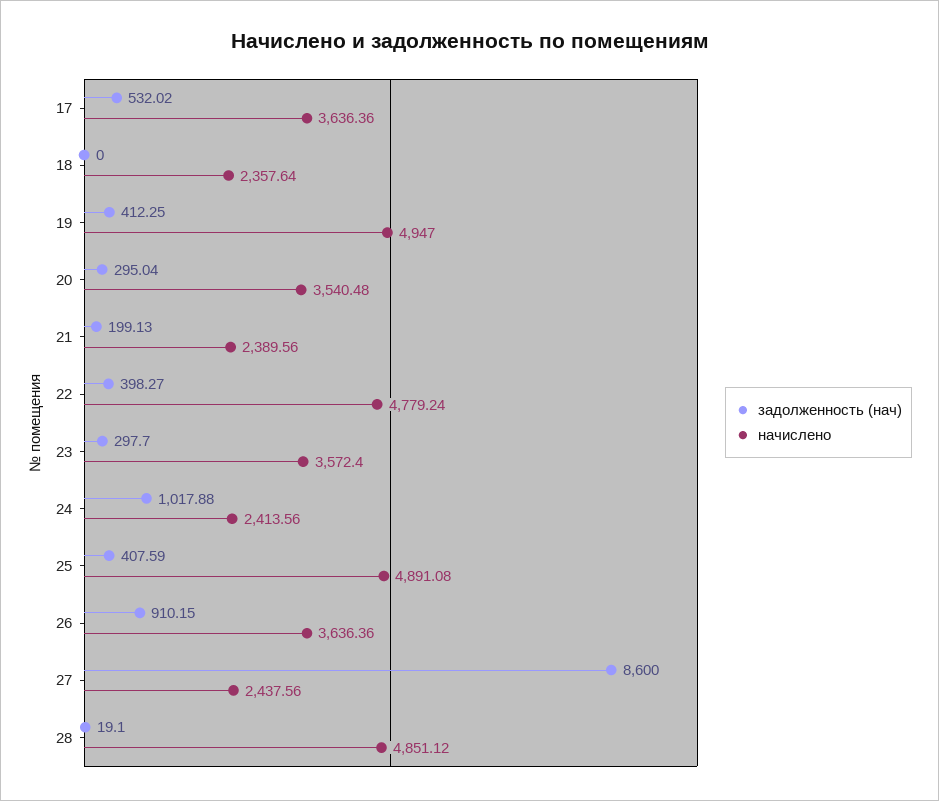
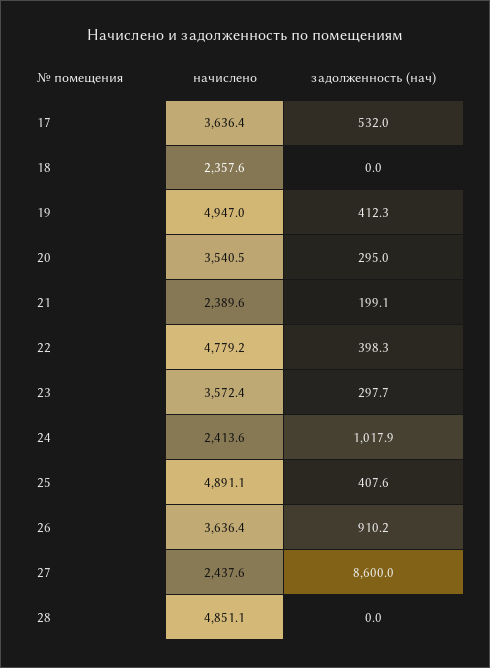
  {
    "задолженность (нач)": {
      "17": 532.02,
      "18": 0,
      "19": 412.25,
      "20": 295.04,
      "21": 199.13,
      "22": 398.27,
      "23": 297.7,
      "24": 1017.88,
      "25": 407.59,
      "26": 910.15,
      "27": 8600,
-     "28": 19.1
+     "28": 0
    },
    "начислено": {
      "17": 3636.36,
      "18": 2357.64,
      "19": 4947,
      "20": 3540.48,
      "21": 2389.56,
      "22": 4779.24,
      "23": 3572.4,
      "24": 2413.56,
      "25": 4891.08,
      "26": 3636.36,
      "27": 2437.56,
      "28": 4851.12
    }
  }

